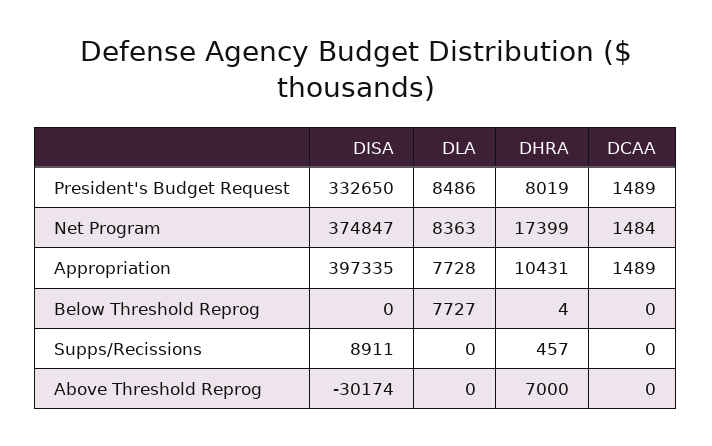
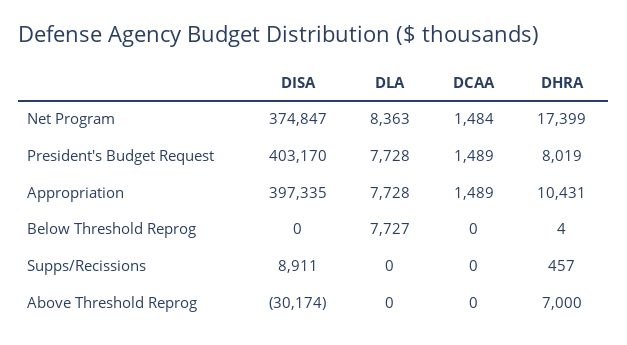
  {
    "DISA": {
-     "President's Budget Request": 332650,
+     "President's Budget Request": 403170,
      "Net Program": 374847,
      "Appropriation": 397335,
      "Below Threshold Reprog": 0,
      "Supps/Recissions": 8911,
      "Above Threshold Reprog": -30174
    },
    "DLA": {
-     "President's Budget Request": 8486,
+     "President's Budget Request": 7728,
      "Net Program": 8363,
      "Appropriation": 7728,
      "Below Threshold Reprog": 7727,
      "Supps/Recissions": 0,
      "Above Threshold Reprog": 0
    },
    "DHRA": {
      "President's Budget Request": 8019,
      "Net Program": 17399,
      "Appropriation": 10431,
      "Below Threshold Reprog": 4,
      "Supps/Recissions": 457,
      "Above Threshold Reprog": 7000
    },
    "DCAA": {
      "President's Budget Request": 1489,
      "Net Program": 1484,
      "Appropriation": 1489,
      "Below Threshold Reprog": 0,
      "Supps/Recissions": 0,
      "Above Threshold Reprog": 0
    }
  }

